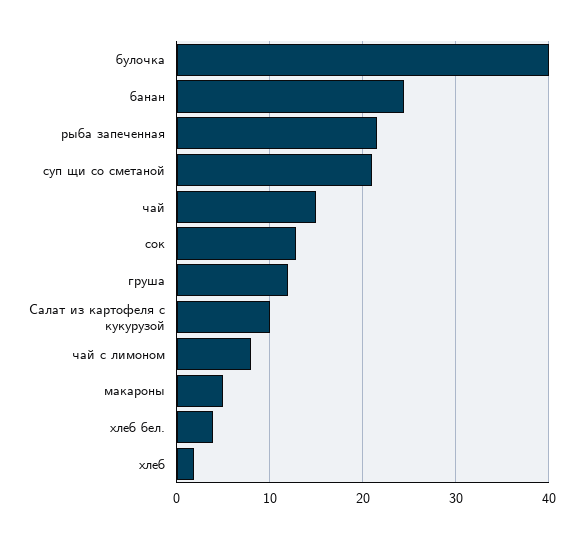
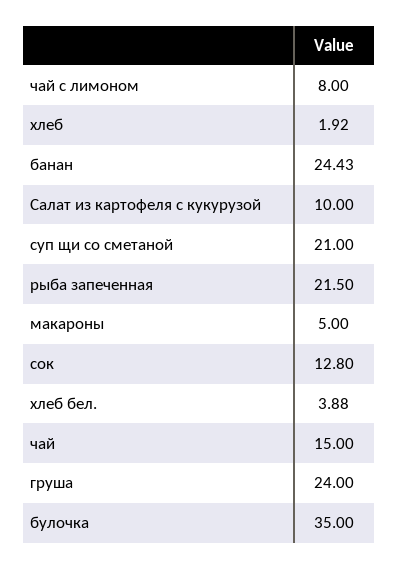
  {
-   "булочка": 40,
+   "булочка": 35,
    "банан": 24.43,
    "рыба запеченная": 21.5,
    "суп щи со сметаной": 21,
    "чай": 15,
    "сок": 12.8,
-   "груша": 12,
+   "груша": 24,
    "Салат из картофеля с кукурузой": 10,
    "чай с лимоном": 8,
    "макароны": 5,
    "хлеб бел.": 3.88,
    "хлеб": 1.92
  }

